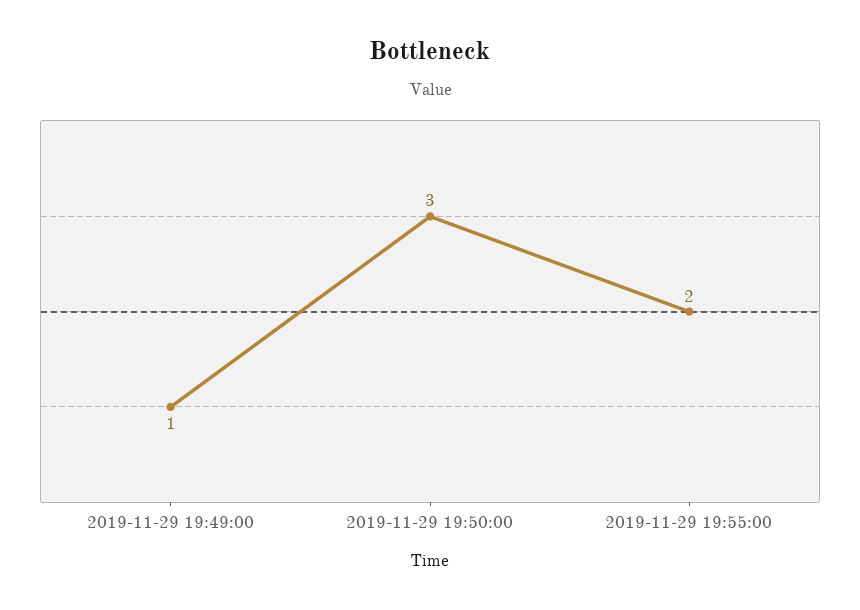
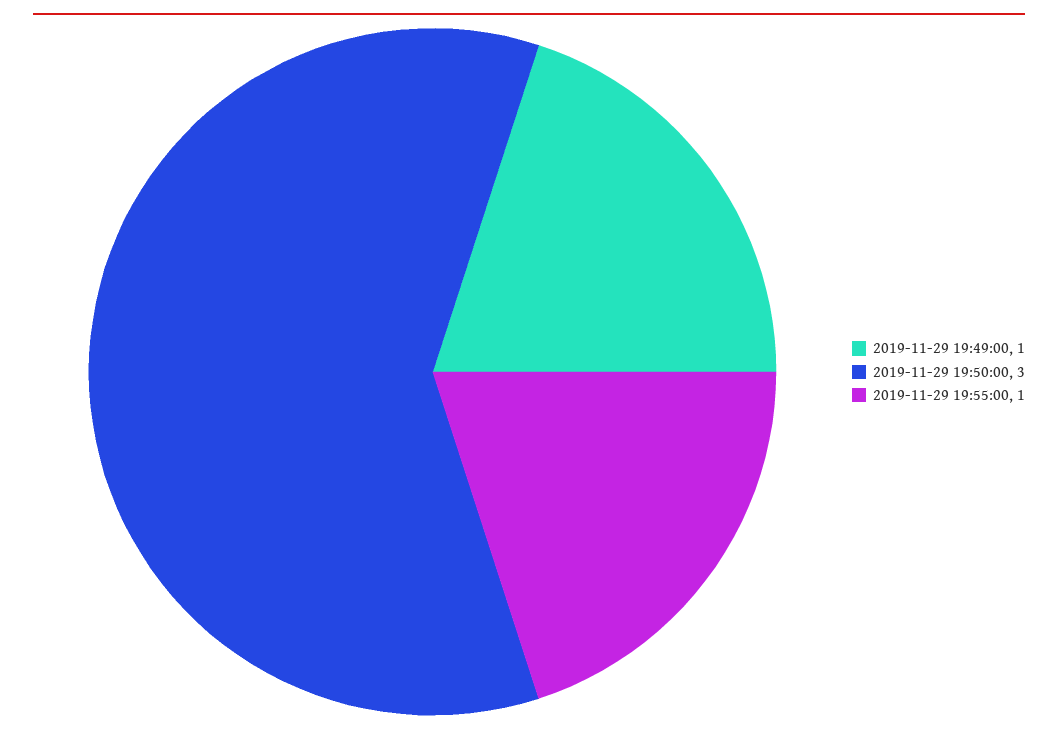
  {
    "2019-11-29 19:49:00": 1,
    "2019-11-29 19:50:00": 3,
-   "2019-11-29 19:55:00": 2
+   "2019-11-29 19:55:00": 1
  }

